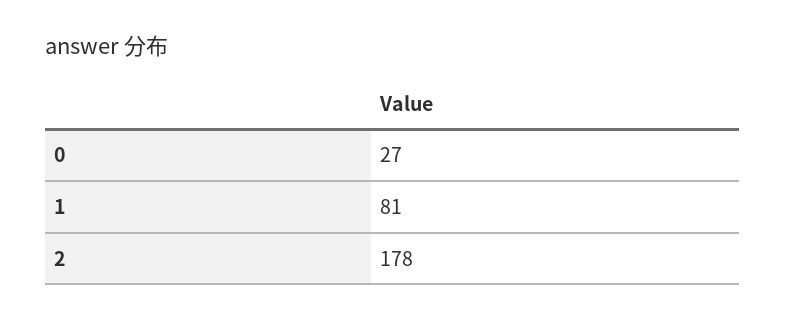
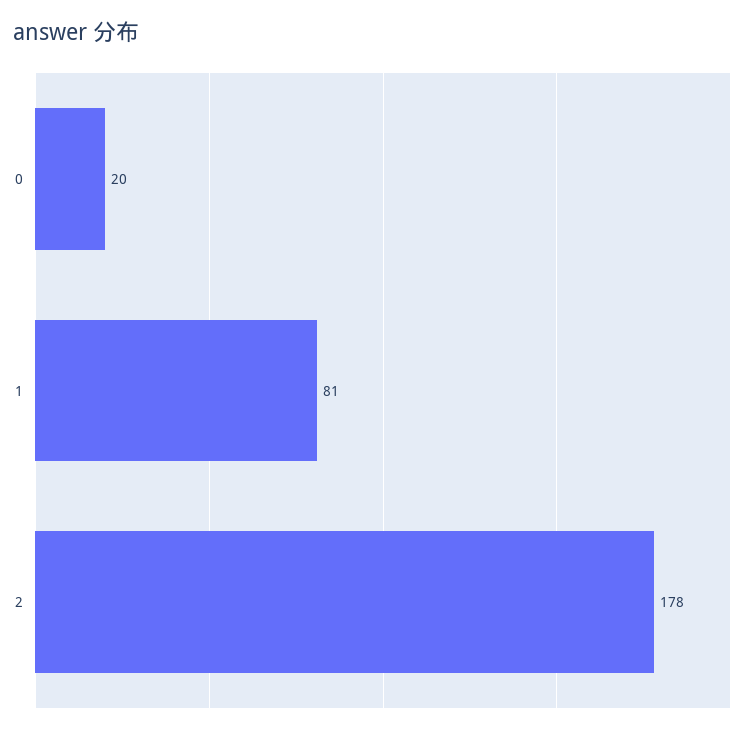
  {
-   "0": 27,
+   "0": 20,
    "1": 81,
    "2": 178
  }

